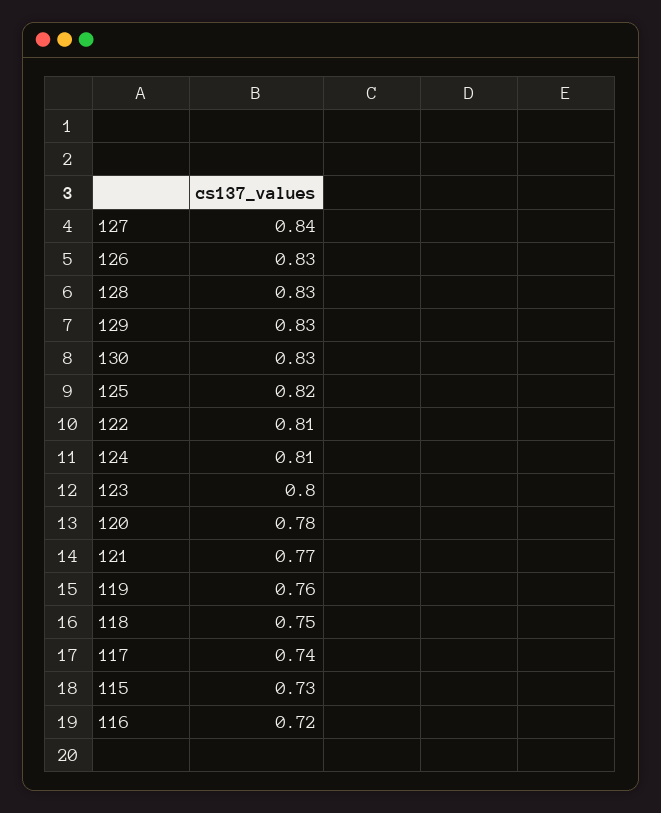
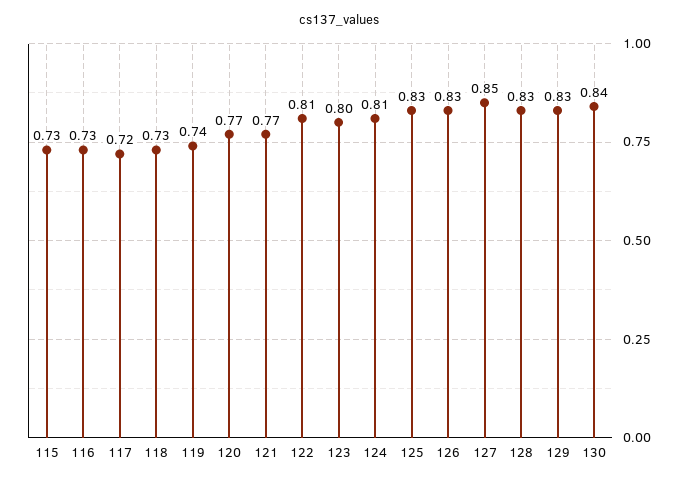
  {
-   "127": 0.84,
+   "127": 0.85,
    "126": 0.83,
    "128": 0.83,
    "129": 0.83,
-   "130": 0.83,
+   "130": 0.84,
-   "125": 0.82,
+   "125": 0.83,
    "122": 0.81,
    "124": 0.81,
    "123": 0.8,
-   "120": 0.78,
+   "120": 0.77,
    "121": 0.77,
-   "119": 0.76,
+   "119": 0.74,
-   "118": 0.75,
+   "118": 0.73,
-   "117": 0.74,
+   "117": 0.72,
    "115": 0.73,
-   "116": 0.72
+   "116": 0.73
  }

